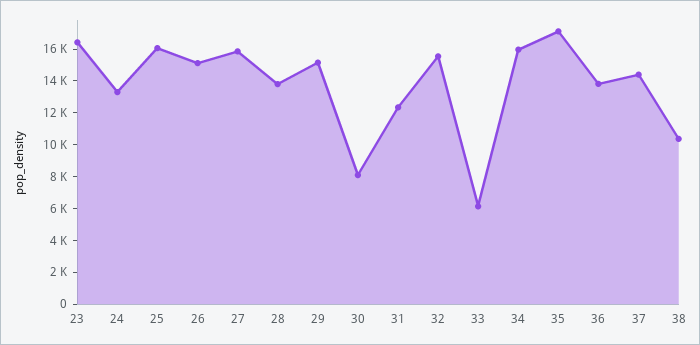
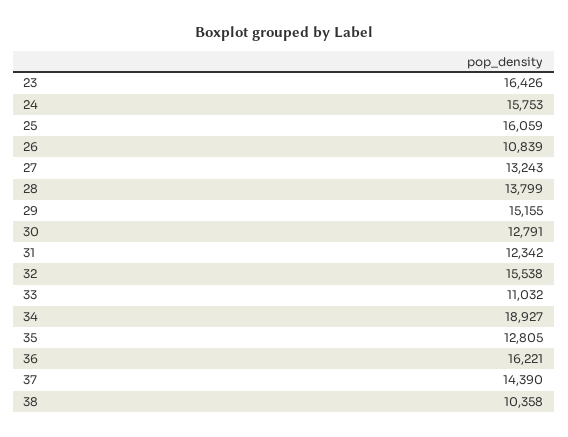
  {
    "23": 16426,
-   "24": 13000,
+   "24": 15753,
    "25": 16059,
-   "26": 15000,
+   "26": 10839,
-   "27": 16000,
+   "27": 13243,
    "28": 13799,
    "29": 15155,
-   "30": 8000,
+   "30": 12791,
    "31": 12342,
    "32": 15538,
-   "33": 6000,
+   "33": 11032,
-   "34": 16000,
+   "34": 18927,
-   "35": 17000,
+   "35": 12805,
-   "36": 14000,
+   "36": 16221,
    "37": 14390,
    "38": 10358
  }

